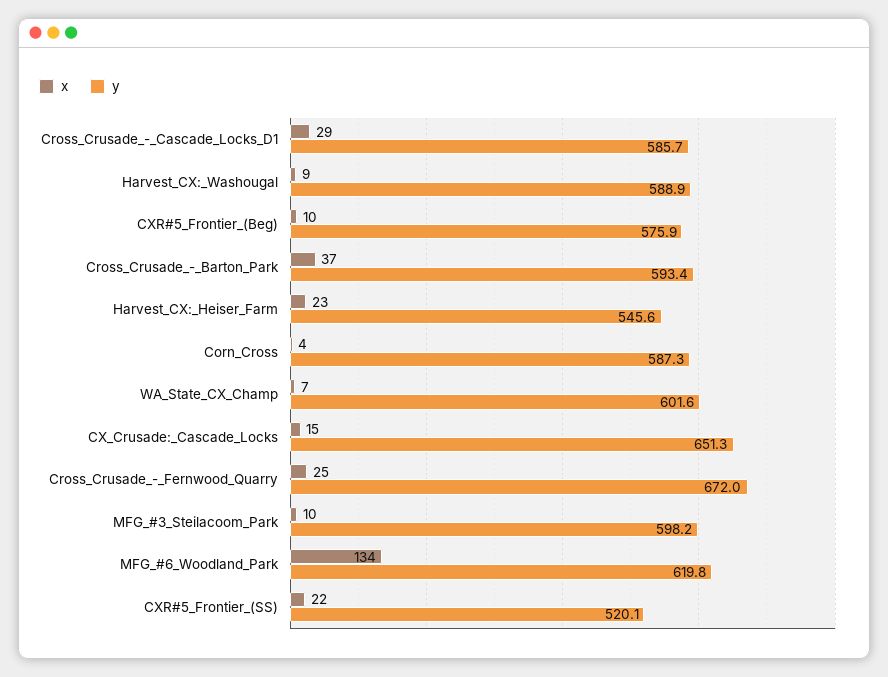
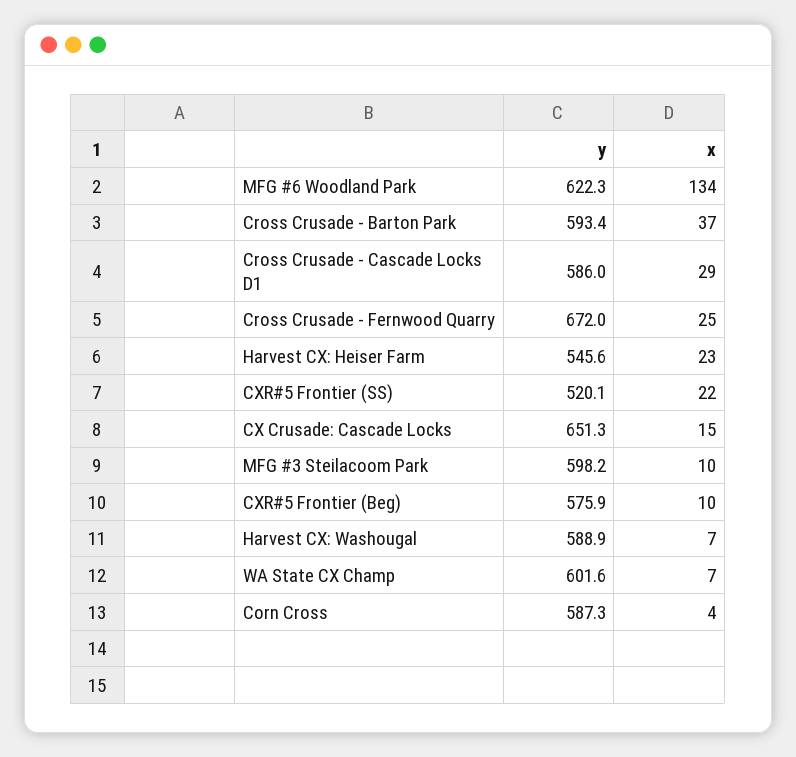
  {
    "x": {
      "Cross_Crusade_-_Cascade_Locks_D1": 29,
-     "Harvest_CX:_Washougal": 9,
+     "Harvest_CX:_Washougal": 7,
      "CXR#5_Frontier_(Beg)": 10,
      "Cross_Crusade_-_Barton_Park": 37,
      "Harvest_CX:_Heiser_Farm": 23,
      "Corn_Cross": 4,
      "WA_State_CX_Champ": 7,
      "CX_Crusade:_Cascade_Locks": 15,
      "Cross_Crusade_-_Fernwood_Quarry": 25,
      "MFG_#3_Steilacoom_Park": 10,
      "MFG_#6_Woodland_Park": 134,
      "CXR#5_Frontier_(SS)": 22
    },
    "y": {
-     "Cross_Crusade_-_Cascade_Locks_D1": 585.7,
+     "Cross_Crusade_-_Cascade_Locks_D1": 586,
      "Harvest_CX:_Washougal": 588.9,
      "CXR#5_Frontier_(Beg)": 575.9,
      "Cross_Crusade_-_Barton_Park": 593.4,
      "Harvest_CX:_Heiser_Farm": 545.6,
      "Corn_Cross": 587.3,
      "WA_State_CX_Champ": 601.6,
      "CX_Crusade:_Cascade_Locks": 651.3,
      "Cross_Crusade_-_Fernwood_Quarry": 672,
      "MFG_#3_Steilacoom_Park": 598.2,
-     "MFG_#6_Woodland_Park": 619.8,
+     "MFG_#6_Woodland_Park": 622.3,
      "CXR#5_Frontier_(SS)": 520.1
    }
  }

